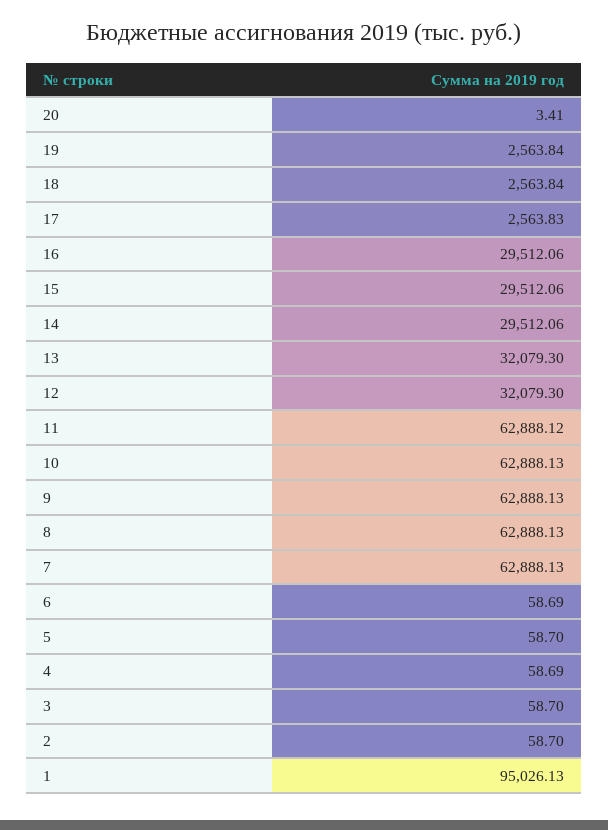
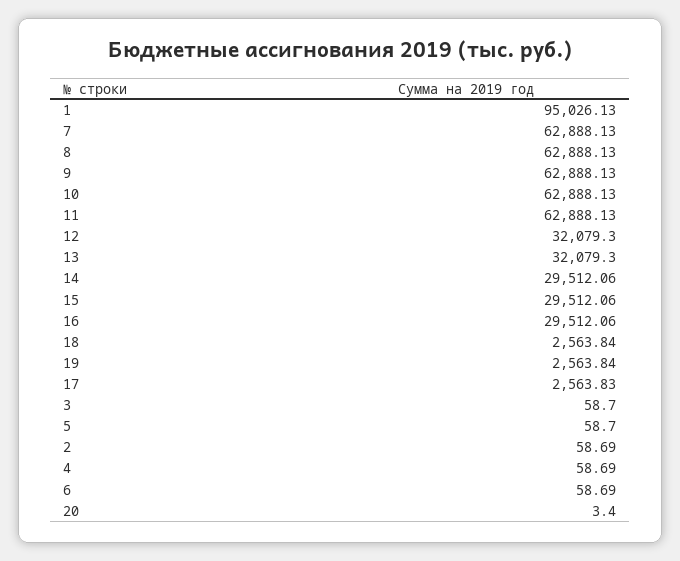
  {
-   "20": 3.41,
+   "20": 3.4,
    "19": 2563.84,
    "18": 2563.84,
    "17": 2563.83,
    "16": 29512.06,
    "15": 29512.06,
    "14": 29512.06,
    "13": 32079.3,
    "12": 32079.3,
-   "11": 62888.12,
+   "11": 62888.13,
    "10": 62888.13,
    "9": 62888.13,
    "8": 62888.13,
    "7": 62888.13,
    "6": 58.69,
    "5": 58.7,
    "4": 58.69,
    "3": 58.7,
-   "2": 58.7,
+   "2": 58.69,
    "1": 95026.13
  }

